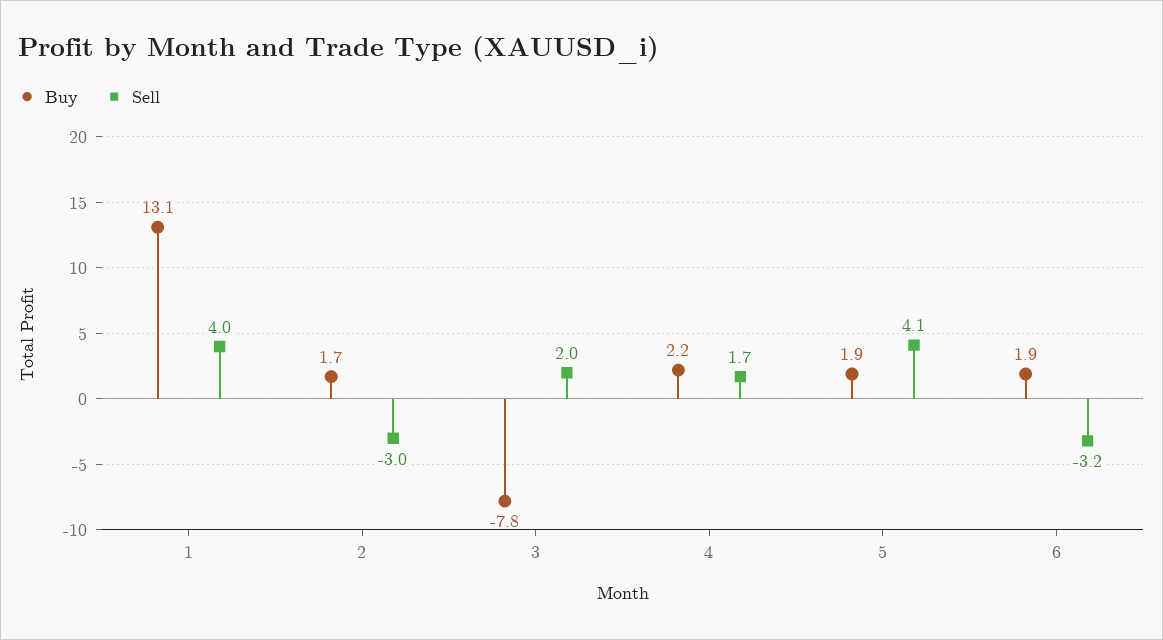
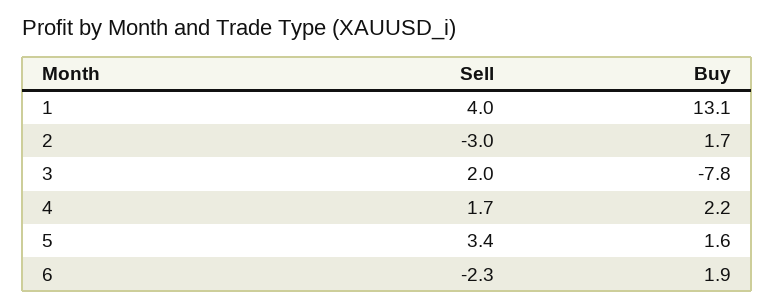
  {
    "Buy": {
      "1": 13.1,
      "2": 1.7,
      "3": -7.8,
      "4": 2.2,
-     "5": 1.9,
+     "5": 1.6,
      "6": 1.9
    },
    "Sell": {
      "1": 4,
      "2": -3,
      "3": 2,
      "4": 1.7,
-     "5": 4.1,
+     "5": 3.4,
-     "6": -3.2
+     "6": -2.3
    }
  }

